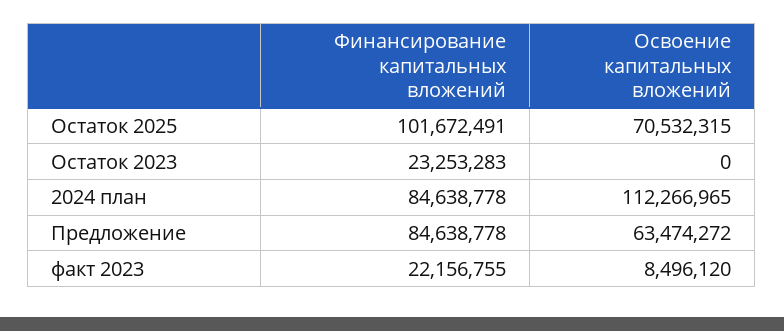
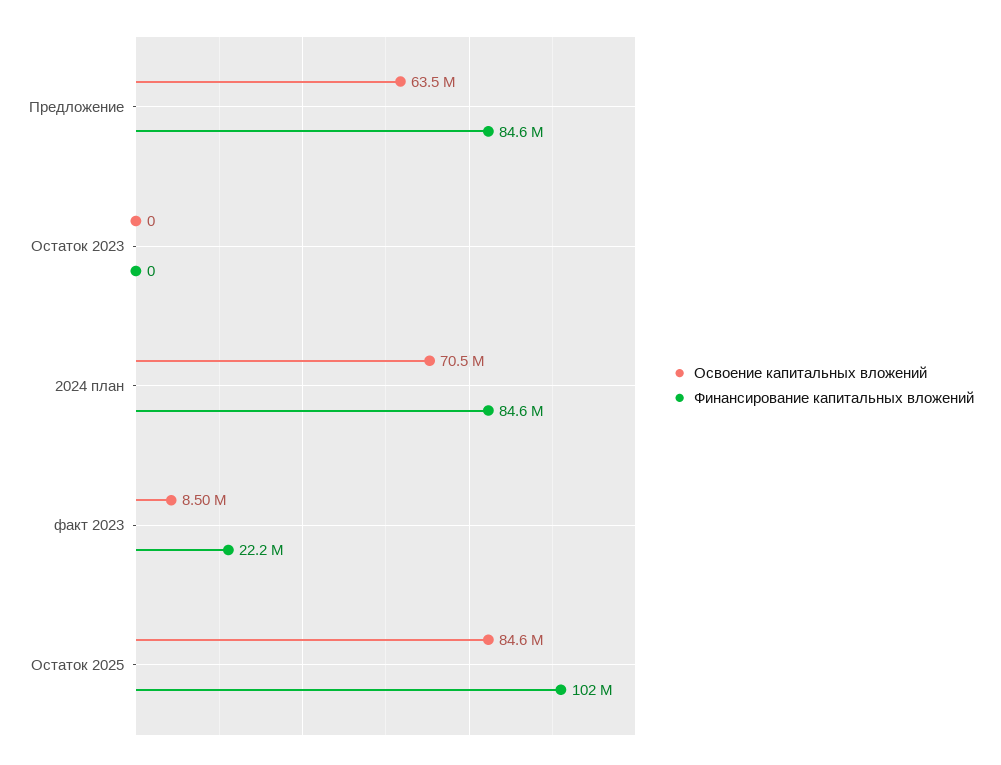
  {
    "Финансирование капитальных вложений": {
      "Остаток 2025": 101672491,
-     "Остаток 2023": 23253283,
+     "Остаток 2023": 0,
      "2024 план": 84638778,
      "Предложение": 84638778,
      "факт 2023": 22156755
    },
    "Освоение капитальных вложений": {
-     "Остаток 2025": 70532315,
+     "Остаток 2025": 84600000,
      "Остаток 2023": 0,
-     "2024 план": 112266965,
+     "2024 план": 70500000,
      "Предложение": 63474272,
      "факт 2023": 8496120
    }
  }

